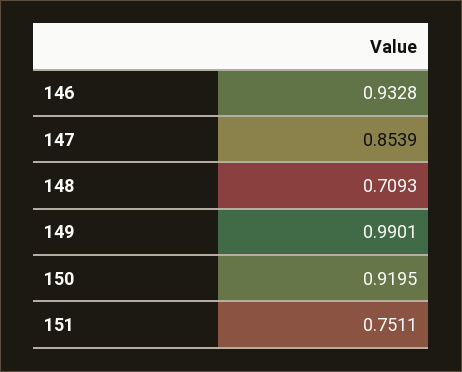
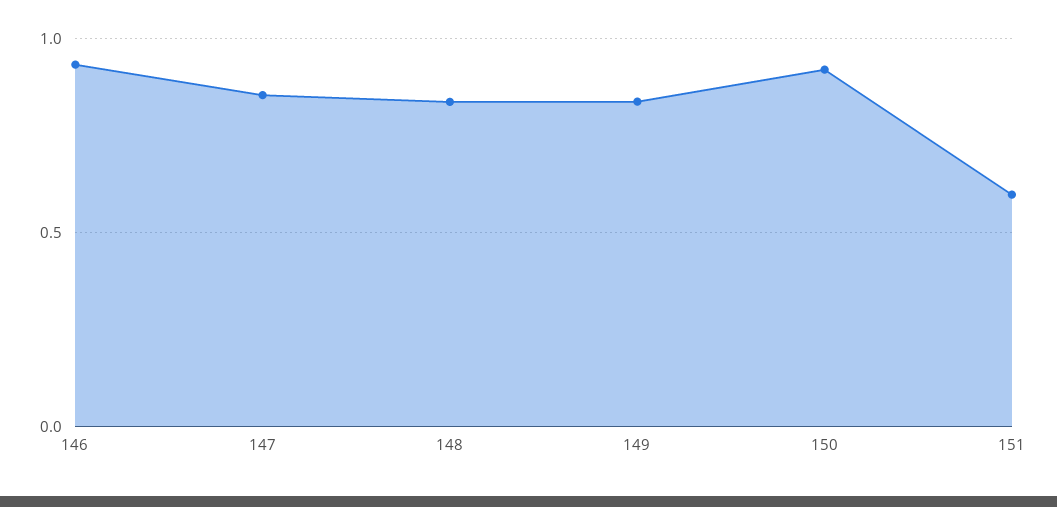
  {
    "146": 0.9328,
    "147": 0.8539,
-   "148": 0.7093,
+   "148": 0.85,
-   "149": 0.9901,
+   "149": 0.85,
    "150": 0.9195,
-   "151": 0.7511
+   "151": 0.6
  }

